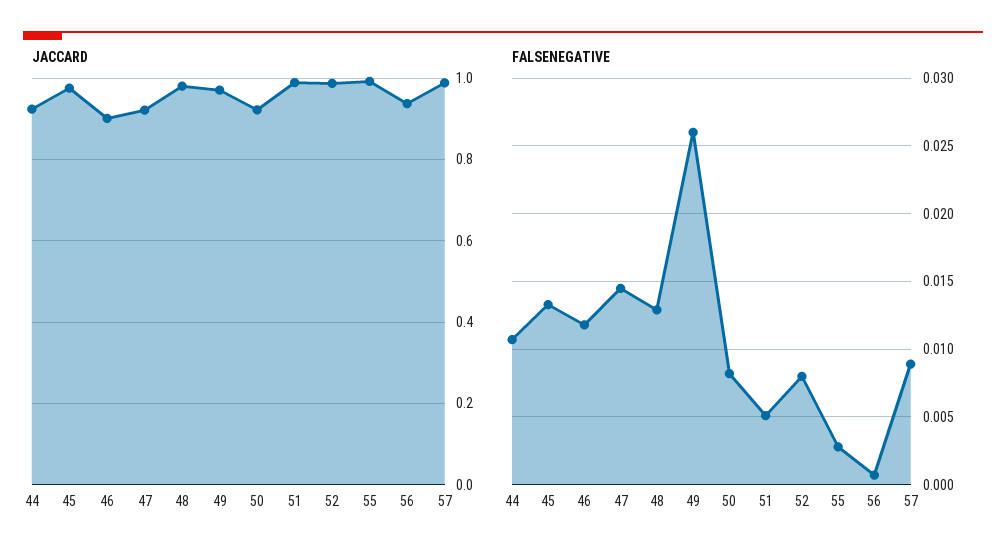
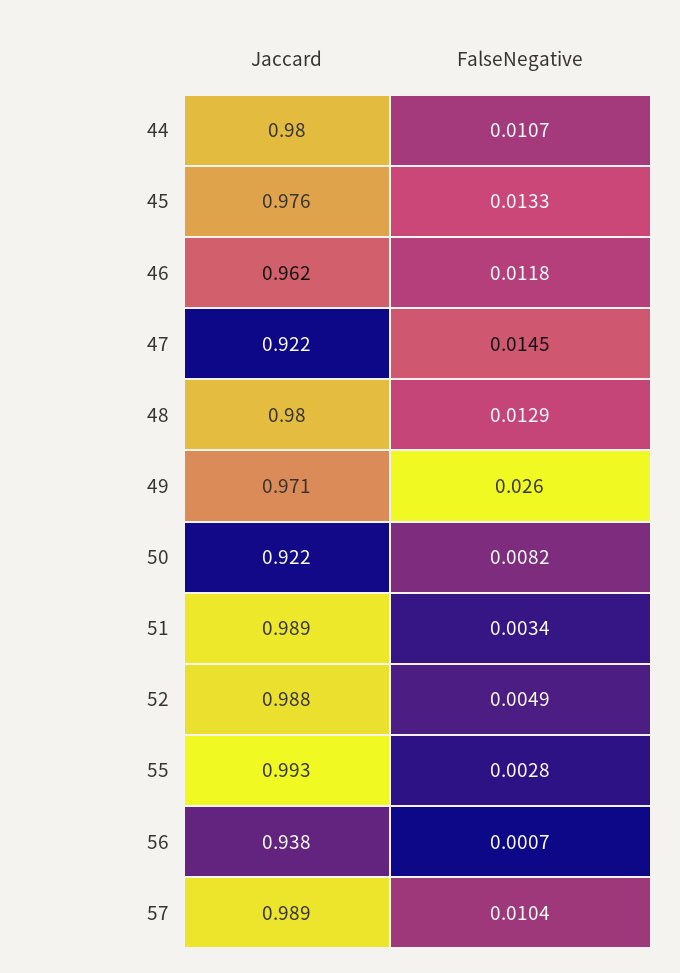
  {
    "JACCARD": {
-     "44": 0.92,
+     "44": 0.98,
      "45": 0.976,
-     "46": 0.9,
+     "46": 0.962,
      "47": 0.922,
      "48": 0.98,
      "49": 0.971,
      "50": 0.922,
      "51": 0.989,
      "52": 0.988,
      "55": 0.993,
      "56": 0.938,
      "57": 0.989
    },
    "FALSENEGATIVE": {
      "44": 0.0107,
      "45": 0.0133,
      "46": 0.0118,
      "47": 0.0145,
      "48": 0.0129,
      "49": 0.026,
      "50": 0.0082,
-     "51": 0.005,
+     "51": 0.0034,
-     "52": 0.008,
+     "52": 0.0049,
      "55": 0.0028,
      "56": 0.0007,
-     "57": 0.009
+     "57": 0.0104
    }
  }

